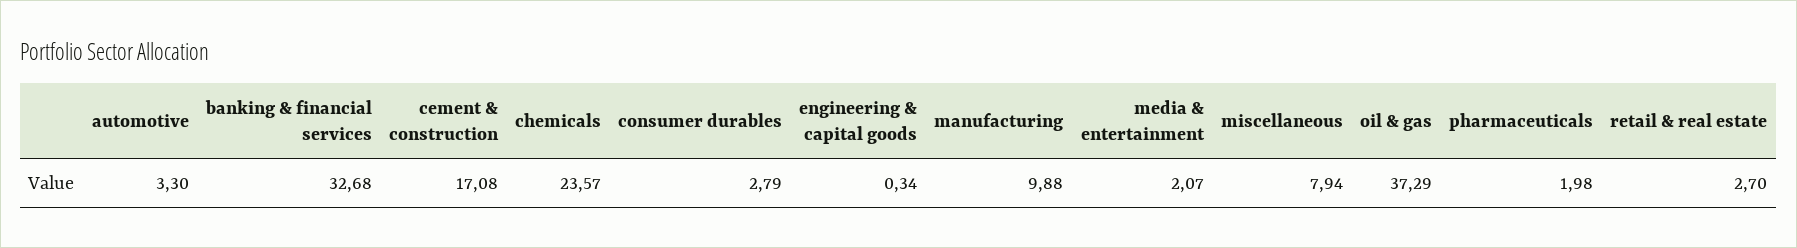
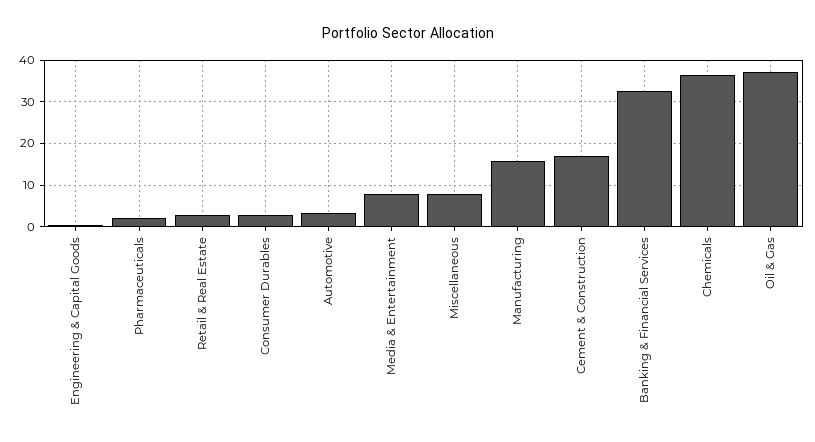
  {
    "automotive": 3.3,
    "banking & financial services": 32.68,
    "cement & construction": 17.08,
-   "chemicals": 23.57,
+   "chemicals": 36,
    "consumer durables": 2.79,
    "engineering & capital goods": 0.34,
-   "manufacturing": 9.88,
+   "manufacturing": 16,
-   "media & entertainment": 2.07,
+   "media & entertainment": 8,
    "miscellaneous": 7.94,
    "oil & gas": 37.29,
    "pharmaceuticals": 1.98,
    "retail & real estate": 2.7
  }

